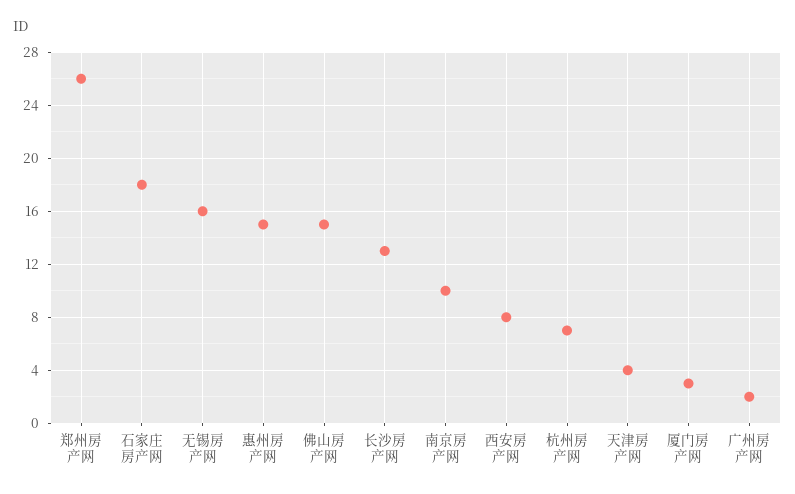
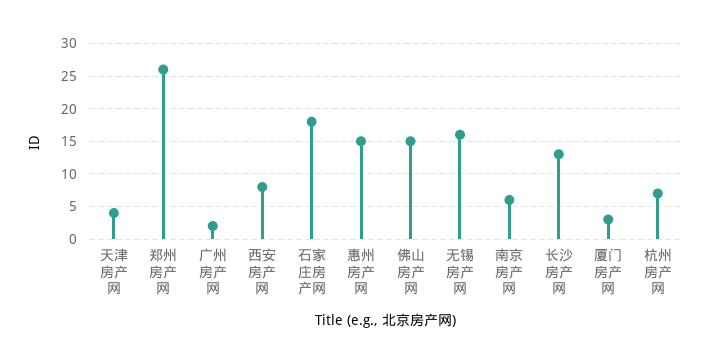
  {
    "郑州房产网": 26,
    "石家庄房产网": 18,
    "无锡房产网": 16,
    "惠州房产网": 15,
    "佛山房产网": 15,
    "长沙房产网": 13,
-   "南京房产网": 10,
+   "南京房产网": 6,
    "西安房产网": 8,
    "杭州房产网": 7,
    "天津房产网": 4,
    "厦门房产网": 3,
    "广州房产网": 2
  }

